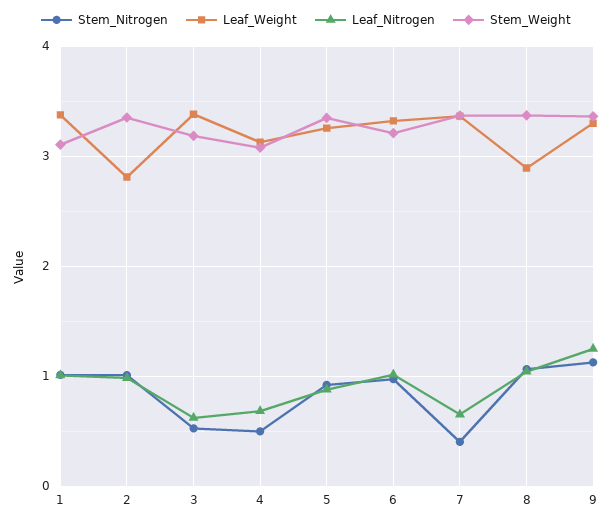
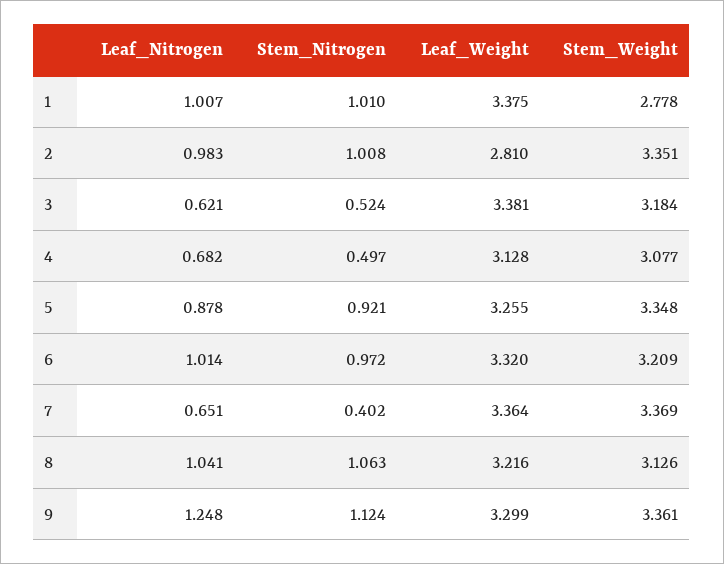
  {
    "Stem_Nitrogen": {
      "1": 1.01,
      "2": 1.008,
      "3": 0.524,
      "4": 0.497,
      "5": 0.921,
      "6": 0.972,
      "7": 0.402,
      "8": 1.063,
      "9": 1.124
    },
    "Leaf_Weight": {
      "1": 3.375,
      "2": 2.81,
      "3": 3.381,
      "4": 3.128,
      "5": 3.255,
      "6": 3.32,
      "7": 3.364,
-     "8": 2.9,
+     "8": 3.216,
      "9": 3.299
    },
    "Leaf_Nitrogen": {
      "1": 1.007,
      "2": 0.983,
      "3": 0.621,
      "4": 0.682,
      "5": 0.878,
      "6": 1.014,
      "7": 0.651,
      "8": 1.041,
      "9": 1.248
    },
    "Stem_Weight": {
-     "1": 3.1,
+     "1": 2.778,
      "2": 3.351,
      "3": 3.184,
      "4": 3.077,
      "5": 3.348,
      "6": 3.209,
      "7": 3.369,
-     "8": 3.4,
+     "8": 3.126,
      "9": 3.361
    }
  }

